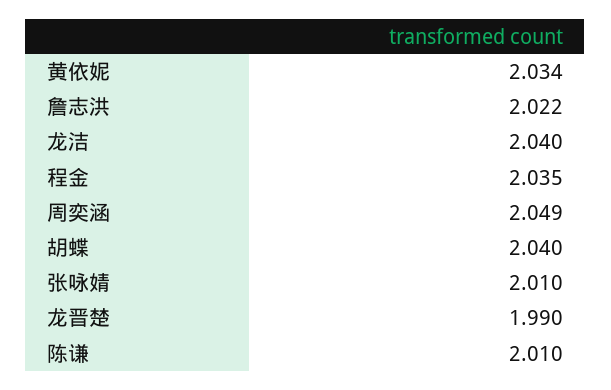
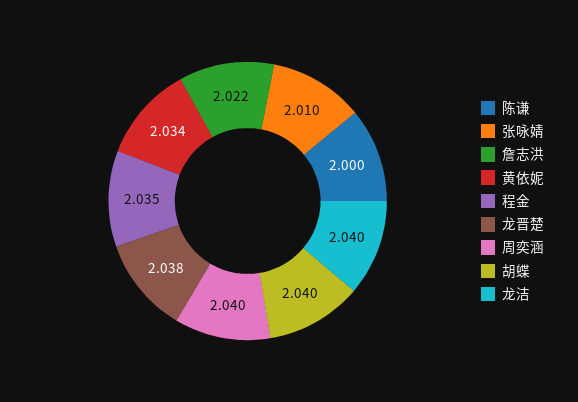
  {
    "黄依妮": 2.034,
    "詹志洪": 2.022,
    "龙洁": 2.04,
    "程金": 2.035,
-   "周奕涵": 2.049,
+   "周奕涵": 2.04,
    "胡蝶": 2.04,
    "张咏婧": 2.01,
-   "龙晋楚": 1.99,
+   "龙晋楚": 2.038,
-   "陈谦": 2.01
+   "陈谦": 2
  }

